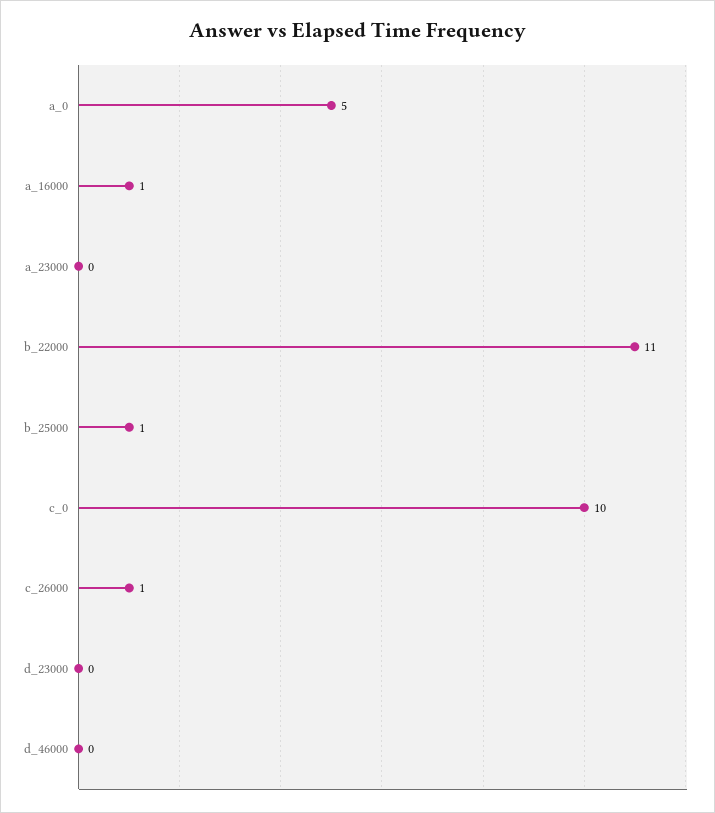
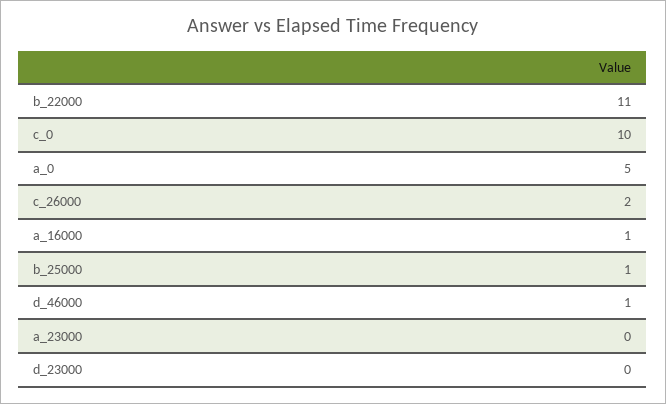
  {
    "a_0": 5,
    "a_16000": 1,
    "a_23000": 0,
    "b_22000": 11,
    "b_25000": 1,
    "c_0": 10,
-   "c_26000": 1,
+   "c_26000": 2,
    "d_23000": 0,
-   "d_46000": 0
+   "d_46000": 1
  }

